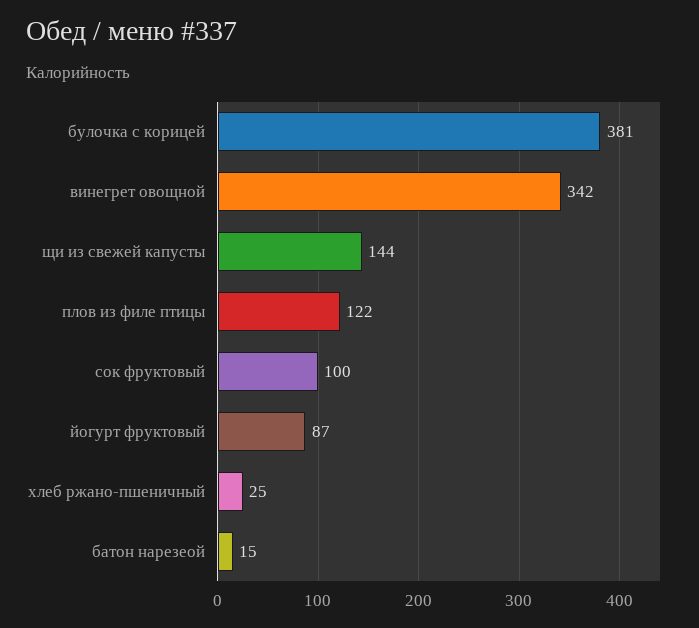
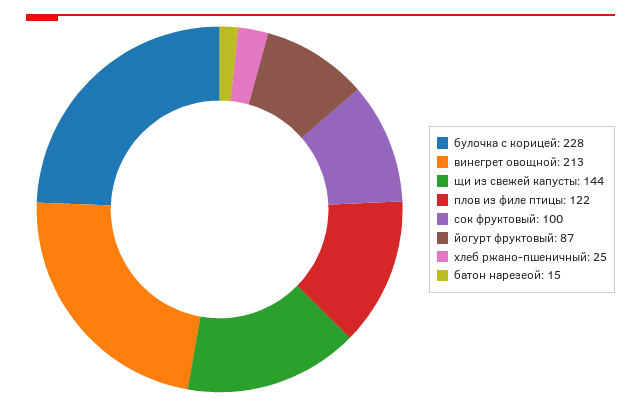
  {
-   "булочка с корицей": 381,
+   "булочка с корицей": 228,
-   "винегрет овощной": 342,
+   "винегрет овощной": 213,
    "щи из свежей капусты": 144,
    "плов из филе птицы": 122,
    "сок фруктовый": 100,
    "йогурт фруктовый": 87,
    "хлеб ржано-пшеничный": 25,
    "батон нарезеой": 15
  }

